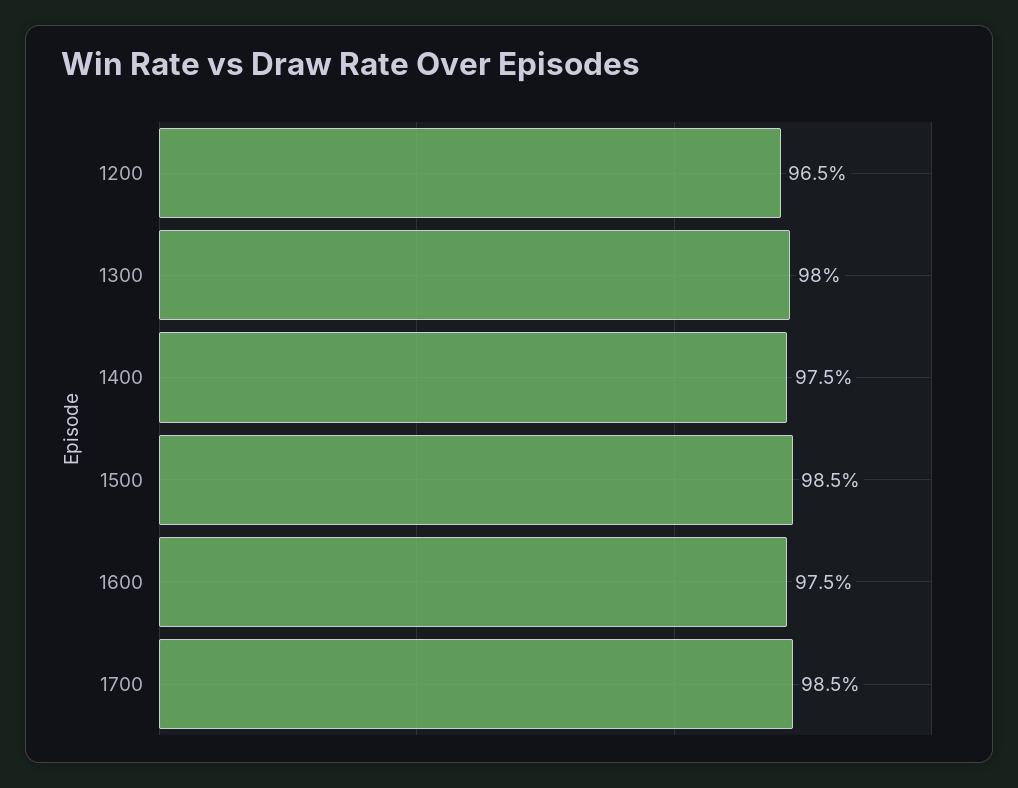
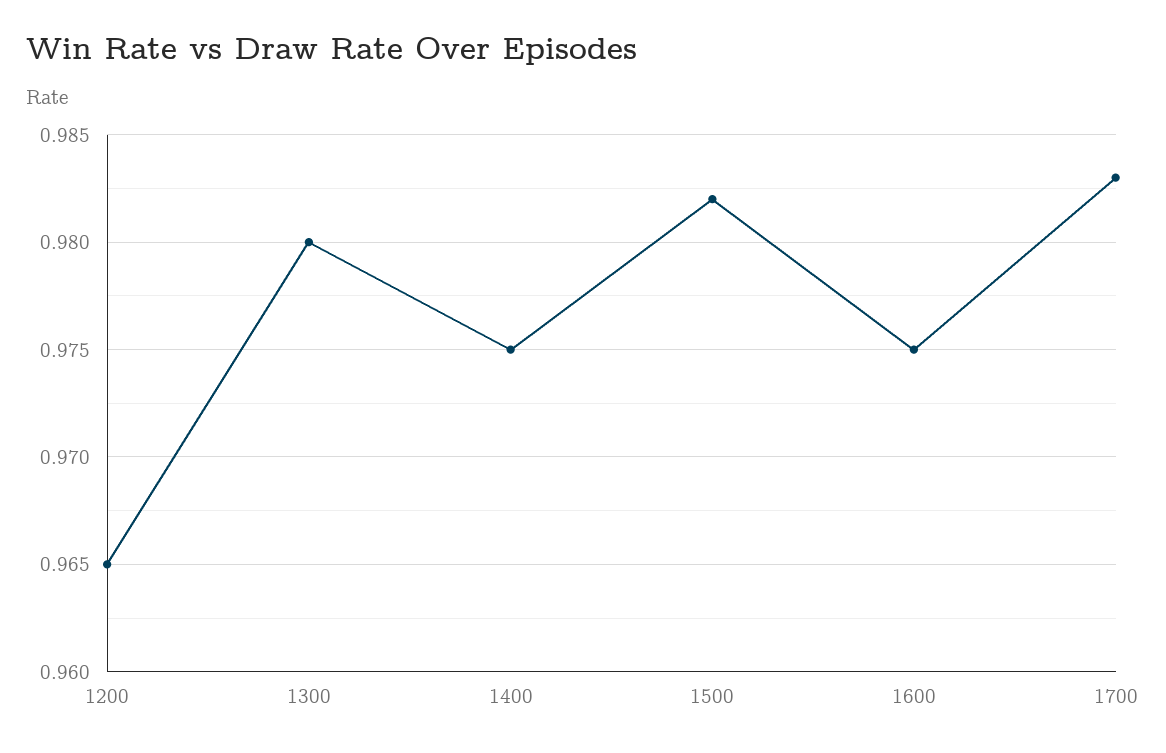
  {
    "1200": 0.965,
    "1300": 0.98,
    "1400": 0.975,
-   "1500": 0.985,
+   "1500": 0.982,
    "1600": 0.975,
-   "1700": 0.985
+   "1700": 0.983
  }

